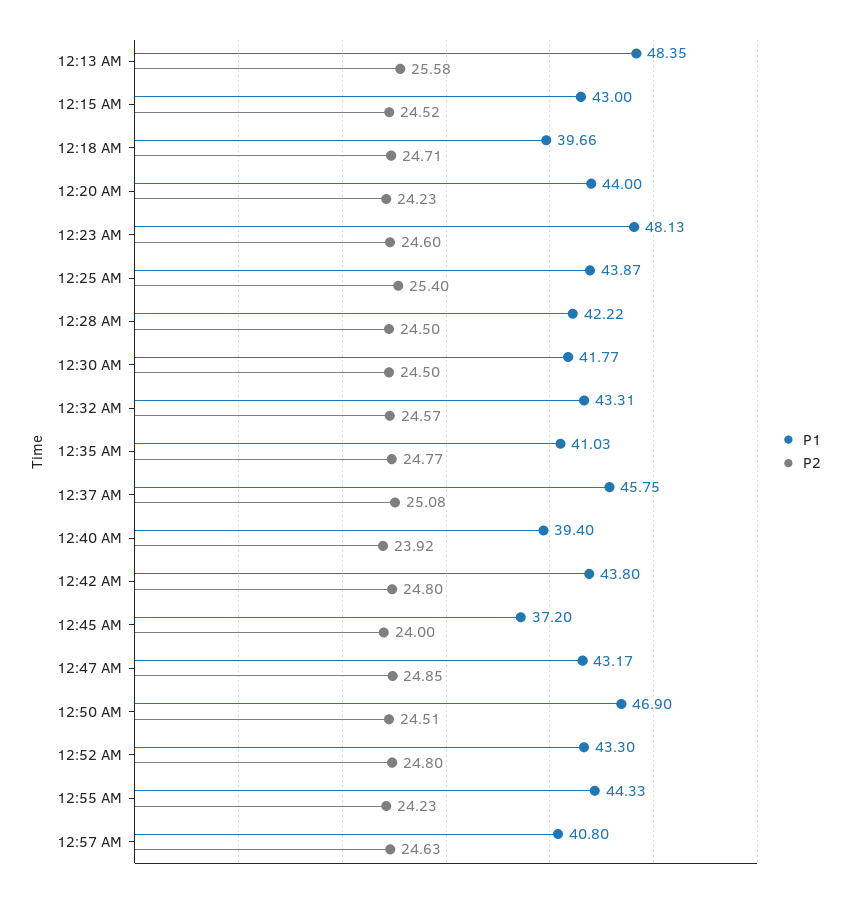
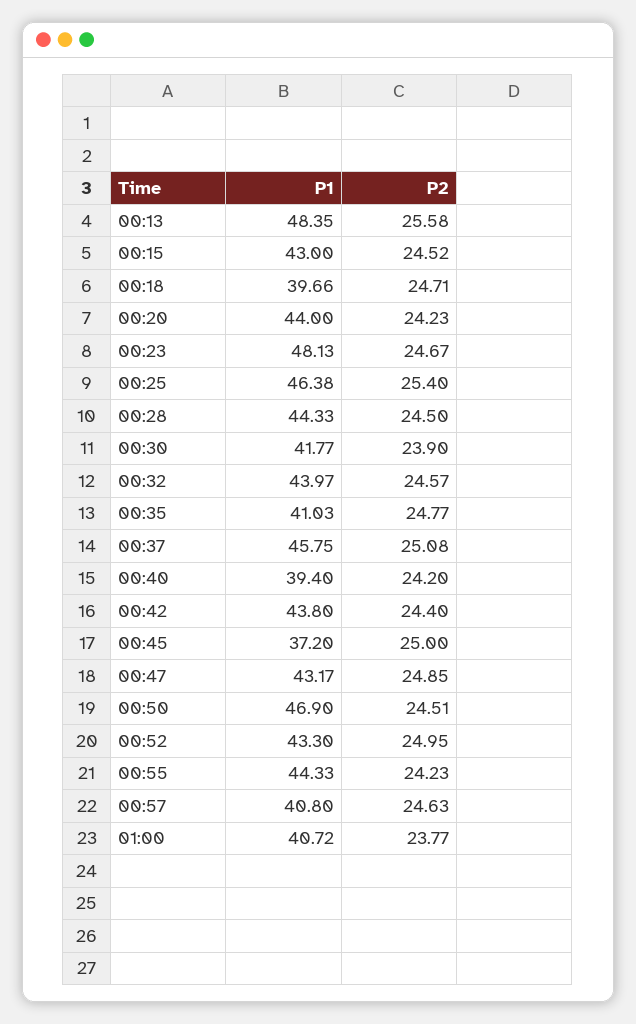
  {
    "P1": {
      "12:13 AM": 48.35,
      "12:15 AM": 43,
      "12:18 AM": 39.66,
      "12:20 AM": 44,
      "12:23 AM": 48.13,
-     "12:25 AM": 43.87,
+     "12:25 AM": 46.38,
-     "12:28 AM": 42.22,
+     "12:28 AM": 44.33,
      "12:30 AM": 41.77,
-     "12:32 AM": 43.31,
+     "12:32 AM": 43.97,
      "12:35 AM": 41.03,
      "12:37 AM": 45.75,
      "12:40 AM": 39.4,
      "12:42 AM": 43.8,
      "12:45 AM": 37.2,
      "12:47 AM": 43.17,
      "12:50 AM": 46.9,
      "12:52 AM": 43.3,
      "12:55 AM": 44.33,
-     "12:57 AM": 40.8
+     "12:57 AM": 40.8,
+     "01:00": 40.72
    },
    "P2": {
      "12:13 AM": 25.58,
      "12:15 AM": 24.52,
      "12:18 AM": 24.71,
      "12:20 AM": 24.23,
-     "12:23 AM": 24.6,
+     "12:23 AM": 24.67,
      "12:25 AM": 25.4,
      "12:28 AM": 24.5,
-     "12:30 AM": 24.5,
+     "12:30 AM": 23.9,
      "12:32 AM": 24.57,
      "12:35 AM": 24.77,
      "12:37 AM": 25.08,
-     "12:40 AM": 23.92,
+     "12:40 AM": 24.2,
-     "12:42 AM": 24.8,
+     "12:42 AM": 24.4,
-     "12:45 AM": 24,
+     "12:45 AM": 25,
      "12:47 AM": 24.85,
      "12:50 AM": 24.51,
-     "12:52 AM": 24.8,
+     "12:52 AM": 24.95,
      "12:55 AM": 24.23,
-     "12:57 AM": 24.63
+     "12:57 AM": 24.63,
+     "01:00": 23.77
    }
  }

